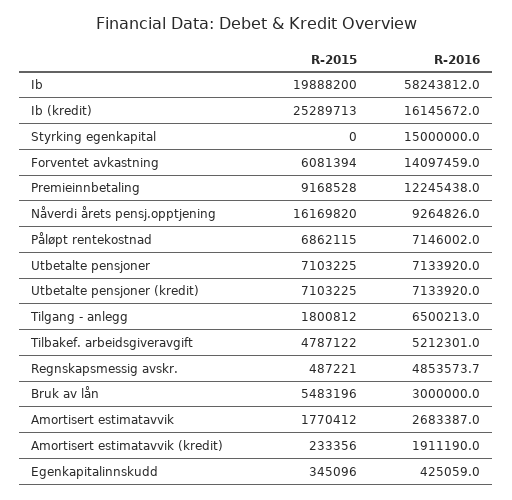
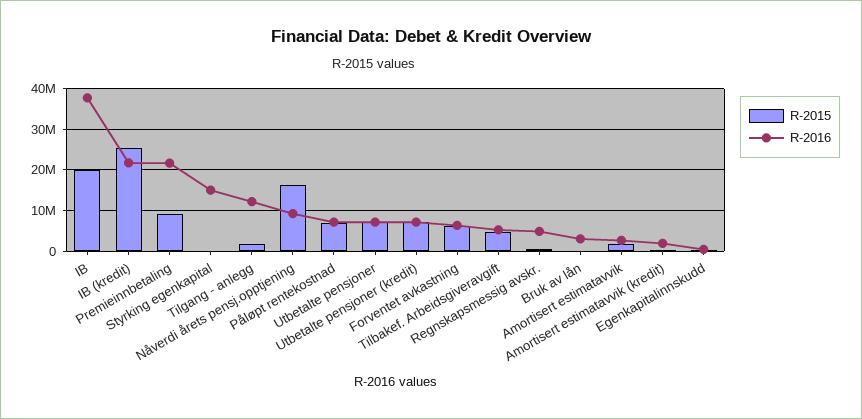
  {
    "R-2015": {
      "Ib": 19888200,
      "Ib (kredit)": 25289713,
      "Styrking egenkapital": 0,
      "Forventet avkastning": 6081394,
      "Premieinnbetaling": 9168528,
      "Nåverdi årets pensj.opptjening": 16169820,
      "Påløpt rentekostnad": 6862115,
      "Utbetalte pensjoner": 7103225,
      "Utbetalte pensjoner (kredit)": 7103225,
      "Tilgang - anlegg": 1800812,
      "Tilbakef. arbeidsgiveravgift": 4787122,
      "Regnskapsmessig avskr.": 487221,
-     "Bruk av lån": 5483196,
+     "Bruk av lån": 0,
      "Amortisert estimatavvik": 1770412,
      "Amortisert estimatavvik (kredit)": 233356,
      "Egenkapitalinnskudd": 345096
    },
    "R-2016": {
-     "Ib": 58243812,
+     "Ib": 38000000,
-     "Ib (kredit)": 16145672,
+     "Ib (kredit)": 22000000,
      "Styrking egenkapital": 15000000,
-     "Forventet avkastning": 14097459,
+     "Forventet avkastning": 6000000,
-     "Premieinnbetaling": 12245438,
+     "Premieinnbetaling": 22000000,
      "Nåverdi årets pensj.opptjening": 9264826,
      "Påløpt rentekostnad": 7146002,
      "Utbetalte pensjoner": 7133920,
      "Utbetalte pensjoner (kredit)": 7133920,
-     "Tilgang - anlegg": 6500213,
+     "Tilgang - anlegg": 12000000,
      "Tilbakef. arbeidsgiveravgift": 5212301,
      "Regnskapsmessig avskr.": 4853573.7,
      "Bruk av lån": 3000000,
      "Amortisert estimatavvik": 2683387,
      "Amortisert estimatavvik (kredit)": 1911190,
      "Egenkapitalinnskudd": 425059
    }
  }

